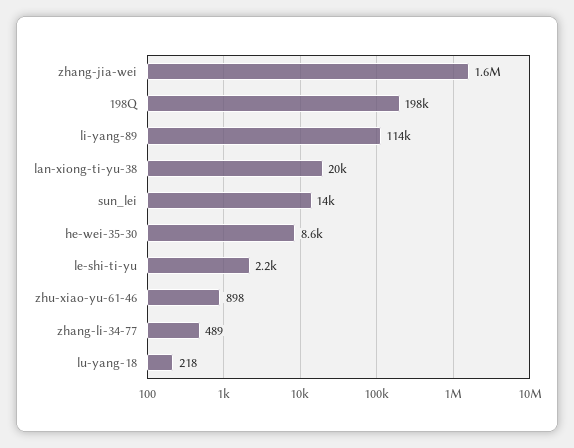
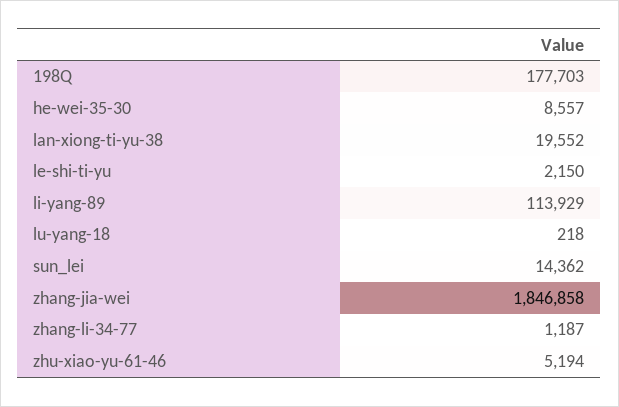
  {
-   "zhang-jia-wei": 1600000,
+   "zhang-jia-wei": 1846858,
-   "198Q": 198000,
+   "198Q": 177703,
    "li-yang-89": 113929,
    "lan-xiong-ti-yu-38": 19552,
    "sun_lei": 14362,
    "he-wei-35-30": 8557,
    "le-shi-ti-yu": 2150,
-   "zhu-xiao-yu-61-46": 898,
+   "zhu-xiao-yu-61-46": 5194,
-   "zhang-li-34-77": 489,
+   "zhang-li-34-77": 1187,
    "lu-yang-18": 218
  }

